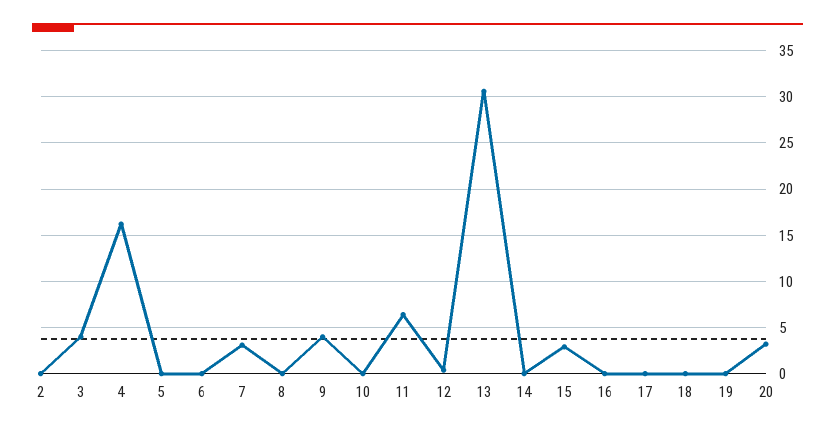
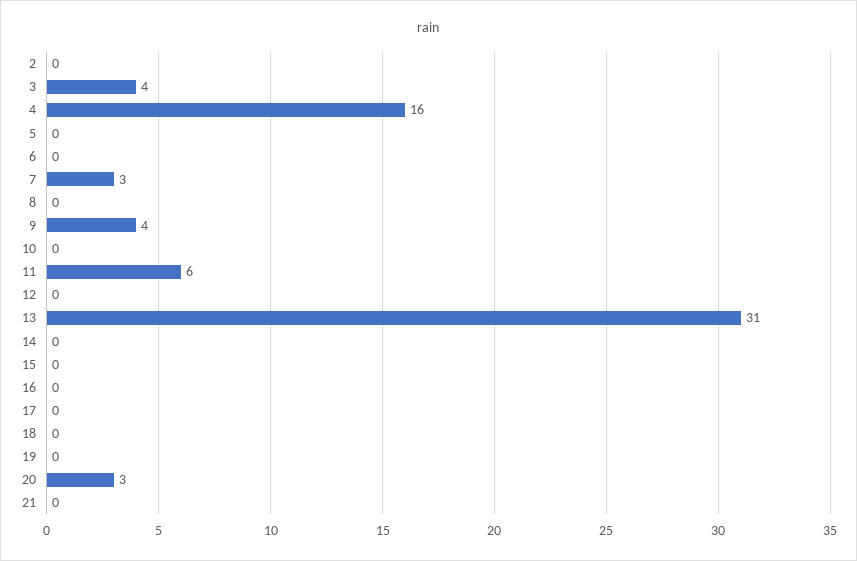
  {
    "2": 0,
    "3": 4,
    "4": 16,
    "5": 0,
    "6": 0,
    "7": 3,
    "8": 0,
    "9": 4,
    "10": 0,
    "11": 6,
    "12": 0,
    "13": 31,
    "14": 0,
-   "15": 3,
+   "15": 0,
    "16": 0,
    "17": 0,
    "18": 0,
    "19": 0,
-   "20": 3
+   "20": 3,
+   "21": 0
  }

